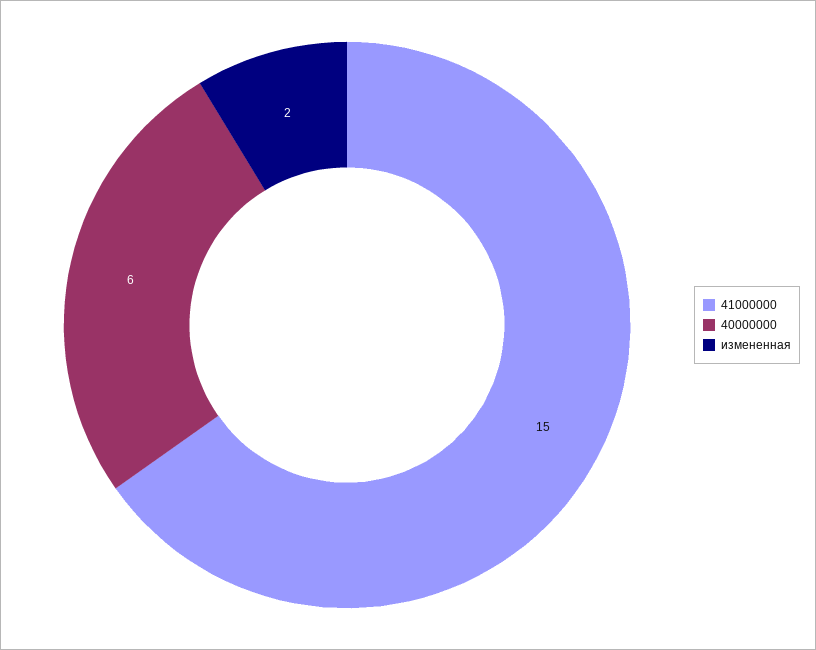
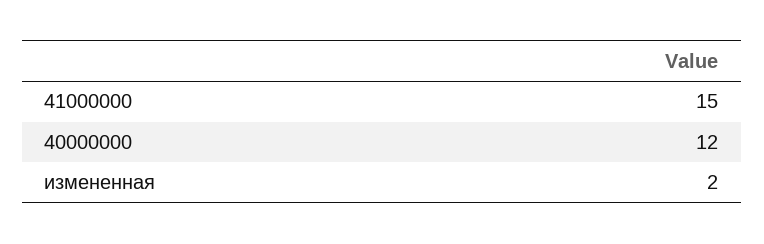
  {
    "41000000": 15,
-   "40000000": 6,
+   "40000000": 12,
    "измененная": 2
  }

